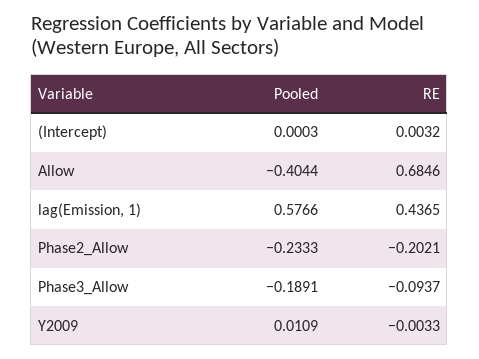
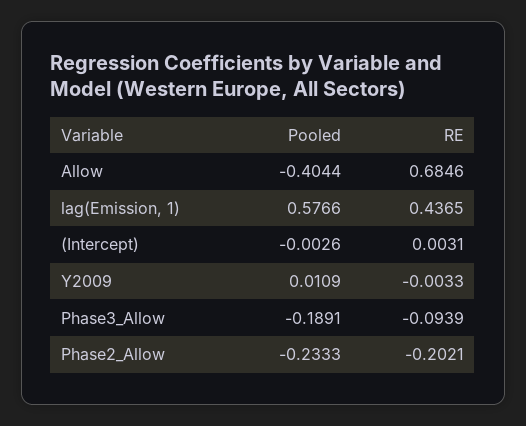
  {
    "Pooled": {
-     "(Intercept)": 0.0003,
+     "(Intercept)": -0.0026,
      "Allow": -0.4044,
      "lag(Emission, 1)": 0.5766,
      "Phase2_Allow": -0.2333,
      "Phase3_Allow": -0.1891,
      "Y2009": 0.0109
    },
    "RE": {
-     "(Intercept)": 0.0032,
+     "(Intercept)": 0.0031,
      "Allow": 0.6846,
      "lag(Emission, 1)": 0.4365,
      "Phase2_Allow": -0.2021,
-     "Phase3_Allow": -0.0937,
+     "Phase3_Allow": -0.0939,
      "Y2009": -0.0033
    }
  }

